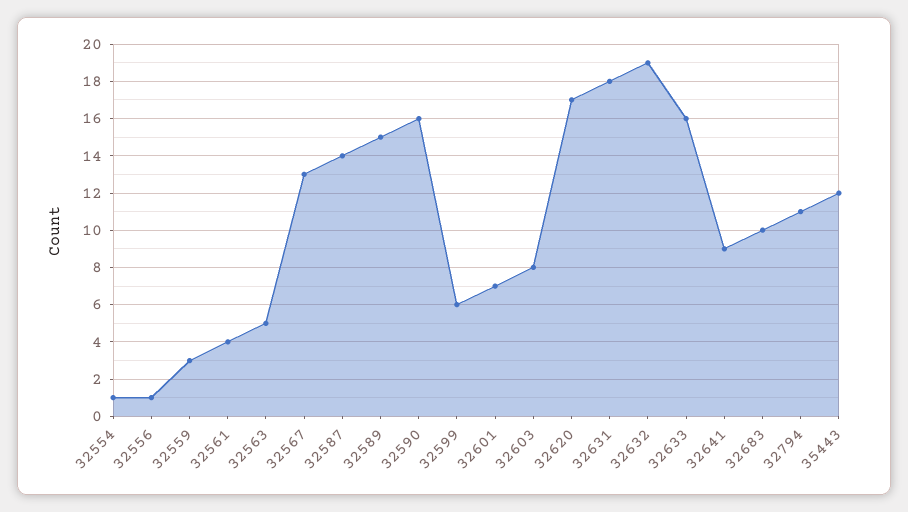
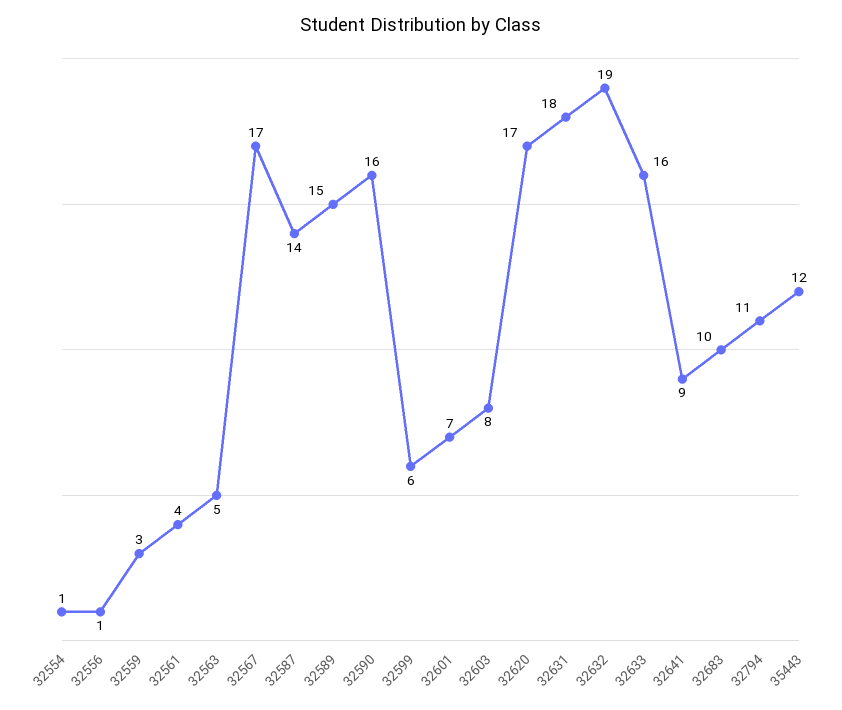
  {
    "32554": 1,
    "32556": 1,
    "32559": 3,
    "32561": 4,
    "32563": 5,
-   "32567": 13,
+   "32567": 17,
    "32587": 14,
    "32589": 15,
    "32590": 16,
    "32599": 6,
    "32601": 7,
    "32603": 8,
    "32620": 17,
    "32631": 18,
    "32632": 19,
    "32633": 16,
    "32641": 9,
    "32683": 10,
    "32794": 11,
    "35443": 12
  }

